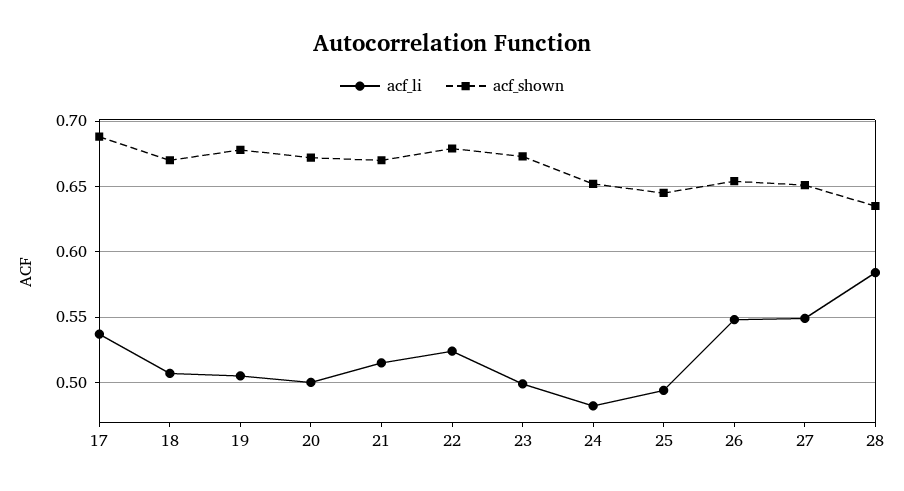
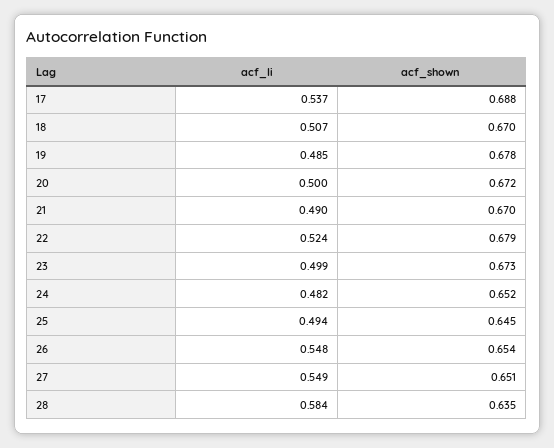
  {
    "acf_li": {
      "17": 0.537,
      "18": 0.507,
-     "19": 0.505,
+     "19": 0.485,
      "20": 0.5,
-     "21": 0.515,
+     "21": 0.49,
      "22": 0.524,
      "23": 0.499,
      "24": 0.482,
      "25": 0.494,
      "26": 0.548,
      "27": 0.549,
      "28": 0.584
    },
    "acf_shown": {
      "17": 0.688,
      "18": 0.67,
      "19": 0.678,
      "20": 0.672,
      "21": 0.67,
      "22": 0.679,
      "23": 0.673,
      "24": 0.652,
      "25": 0.645,
      "26": 0.654,
      "27": 0.651,
      "28": 0.635
    }
  }

